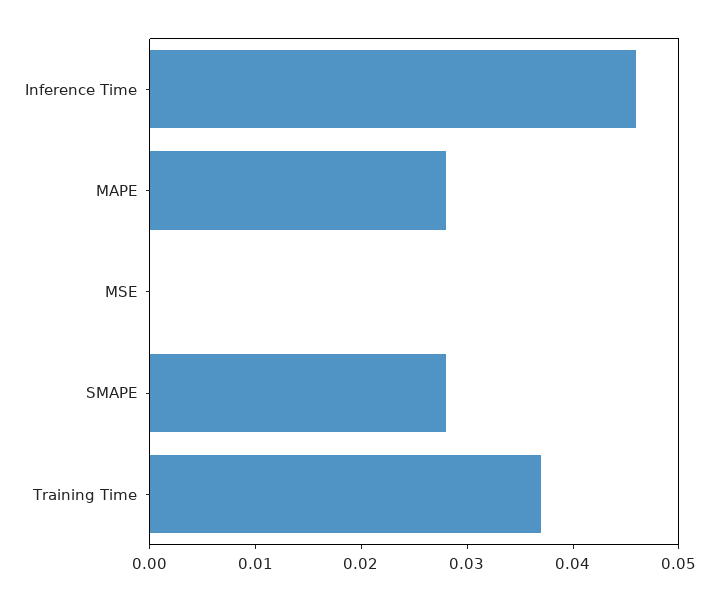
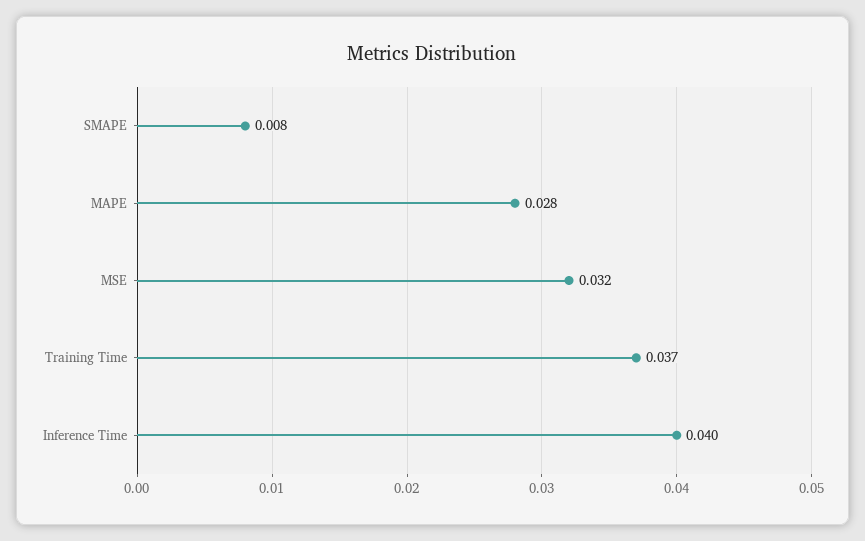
  {
-   "Inference Time": 0.046,
+   "Inference Time": 0.04,
    "MAPE": 0.028,
-   "MSE": 0,
+   "MSE": 0.032,
-   "SMAPE": 0.028,
+   "SMAPE": 0.008,
    "Training Time": 0.037
  }

